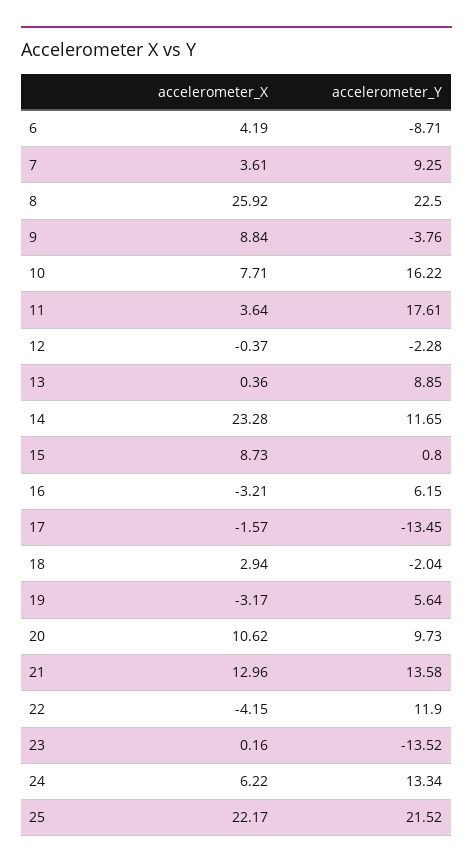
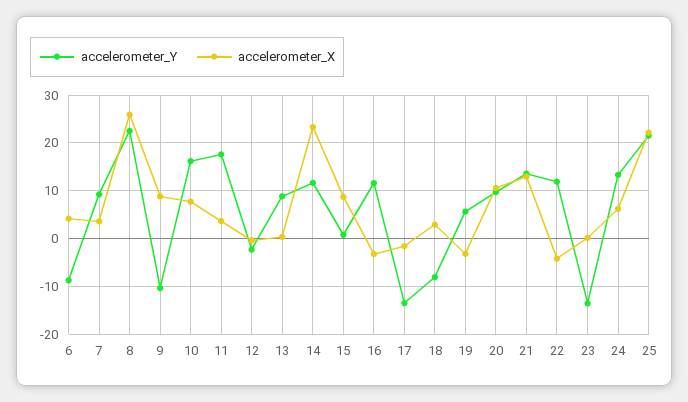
  {
    "accelerometer_X": {
      "6": 4.19,
      "7": 3.61,
      "8": 25.92,
      "9": 8.84,
      "10": 7.71,
      "11": 3.64,
      "12": -0.37,
      "13": 0.36,
      "14": 23.28,
      "15": 8.73,
      "16": -3.21,
      "17": -1.57,
      "18": 2.94,
      "19": -3.17,
      "20": 10.62,
      "21": 12.96,
      "22": -4.15,
      "23": 0.16,
      "24": 6.22,
      "25": 22.17
    },
    "accelerometer_Y": {
      "6": -8.71,
      "7": 9.25,
      "8": 22.5,
-     "9": -3.76,
+     "9": -10,
      "10": 16.22,
      "11": 17.61,
      "12": -2.28,
      "13": 8.85,
      "14": 11.65,
      "15": 0.8,
-     "16": 6.15,
+     "16": 12,
      "17": -13.45,
-     "18": -2.04,
+     "18": -8,
      "19": 5.64,
      "20": 9.73,
      "21": 13.58,
      "22": 11.9,
      "23": -13.52,
      "24": 13.34,
      "25": 21.52
    }
  }

